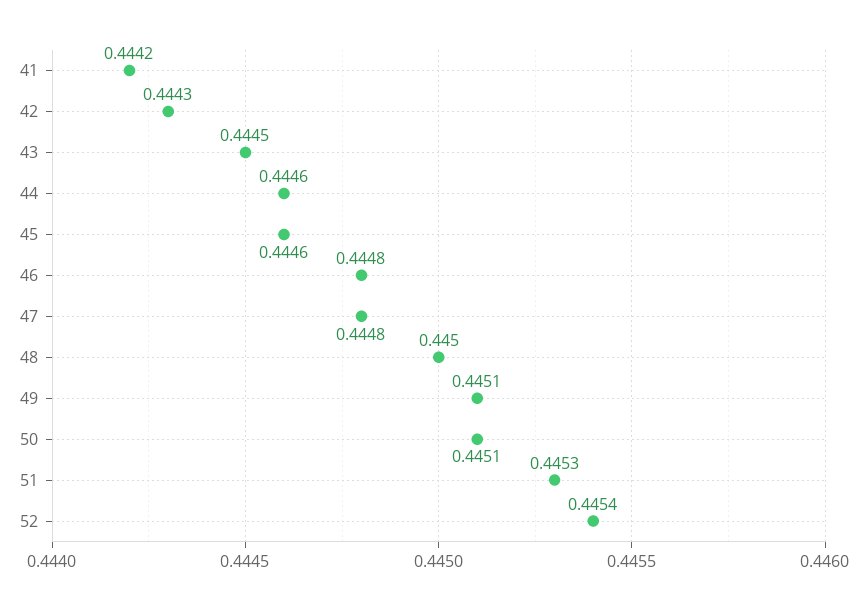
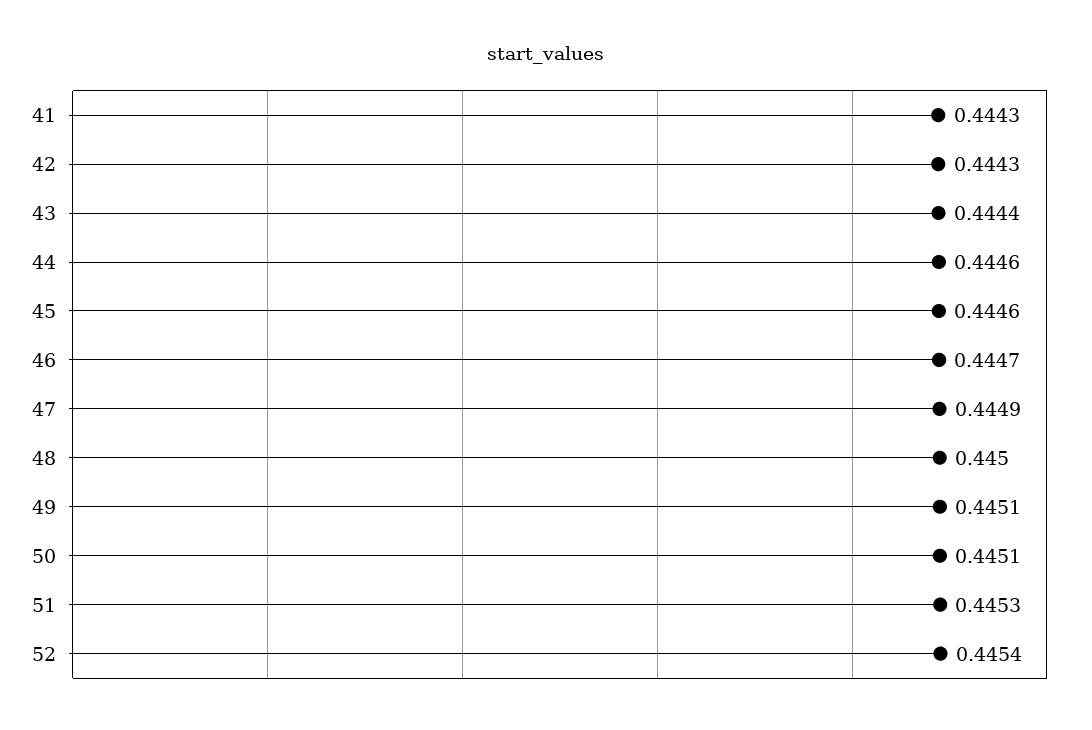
  {
-   "41": 0.4442,
+   "41": 0.4443,
    "42": 0.4443,
-   "43": 0.4445,
+   "43": 0.4444,
    "44": 0.4446,
    "45": 0.4446,
-   "46": 0.4448,
+   "46": 0.4447,
-   "47": 0.4448,
+   "47": 0.4449,
    "48": 0.445,
    "49": 0.4451,
    "50": 0.4451,
    "51": 0.4453,
    "52": 0.4454
  }

